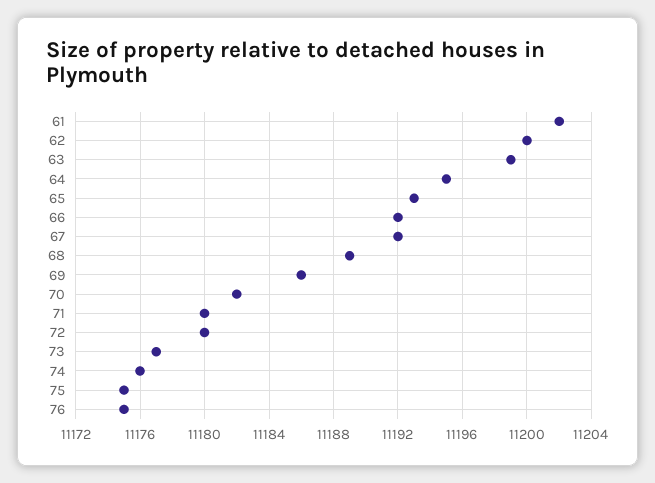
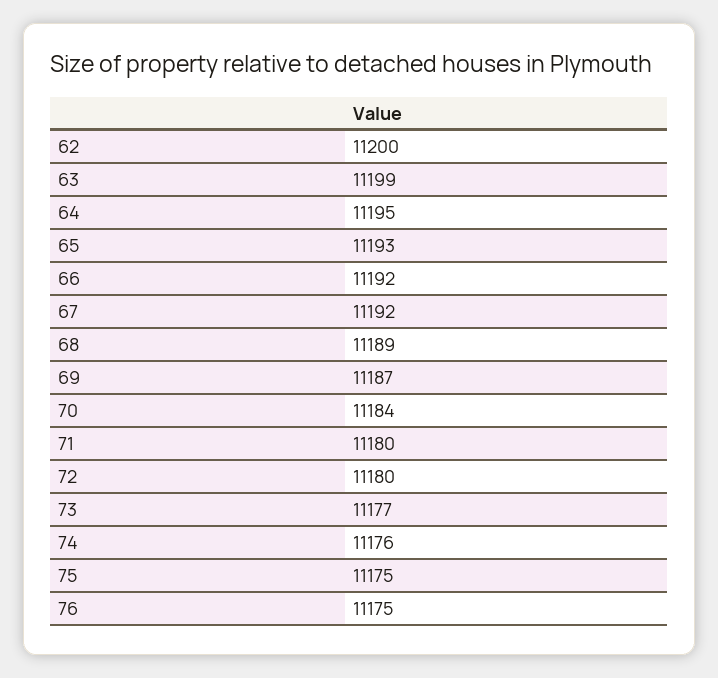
  {
-   "61": 11202,
    "62": 11200,
    "63": 11199,
    "64": 11195,
    "65": 11193,
    "66": 11192,
    "67": 11192,
    "68": 11189,
-   "69": 11186,
+   "69": 11187,
-   "70": 11182,
+   "70": 11184,
    "71": 11180,
    "72": 11180,
    "73": 11177,
    "74": 11176,
    "75": 11175,
    "76": 11175
  }

